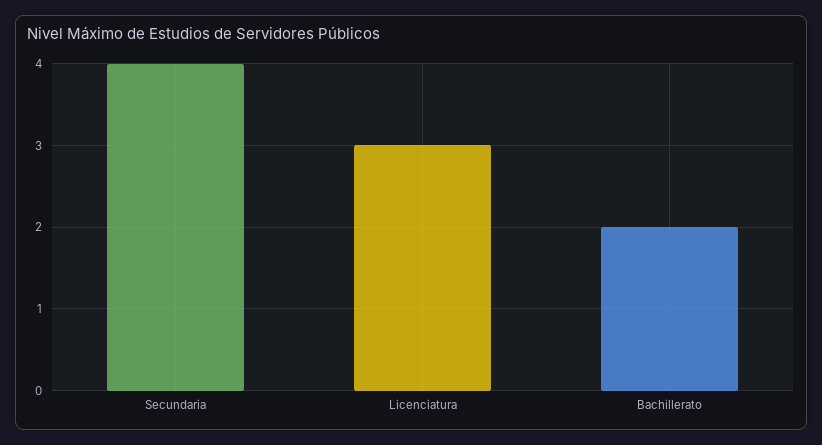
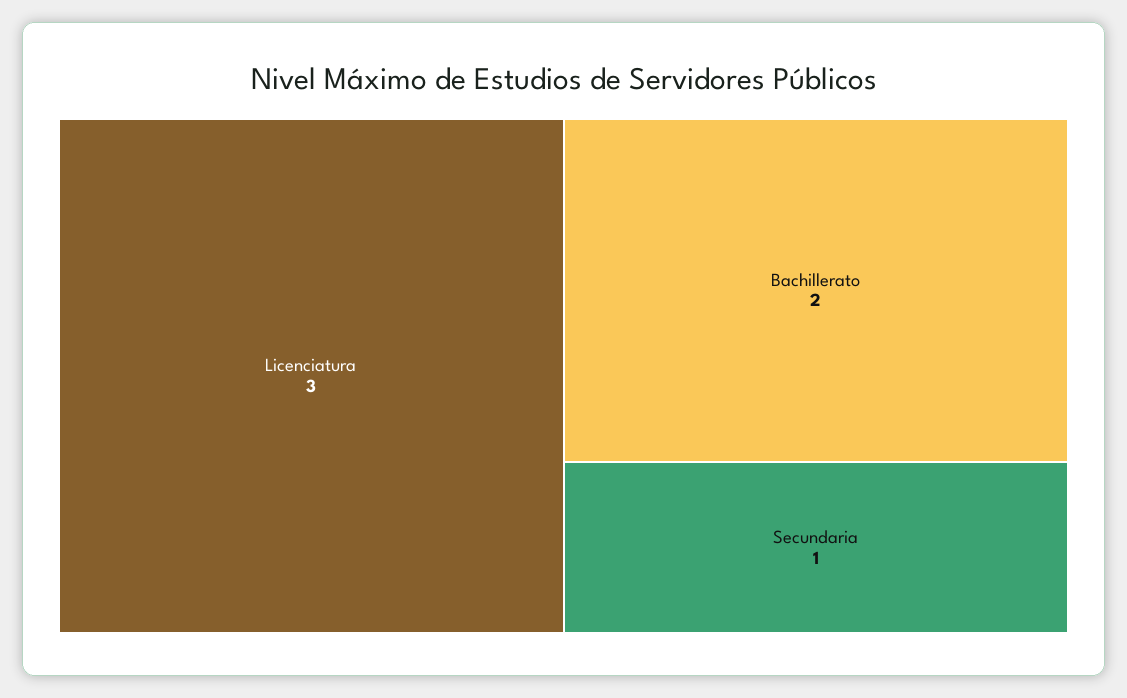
  {
-   "Secundaria": 4,
+   "Secundaria": 1,
    "Licenciatura": 3,
    "Bachillerato": 2
  }

